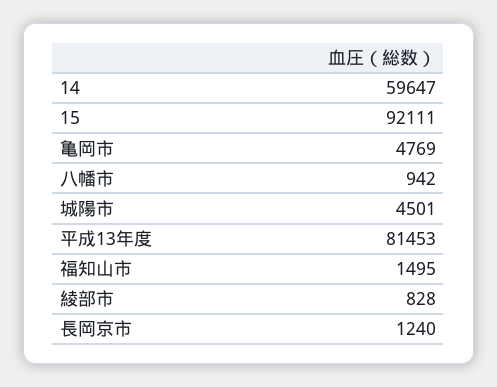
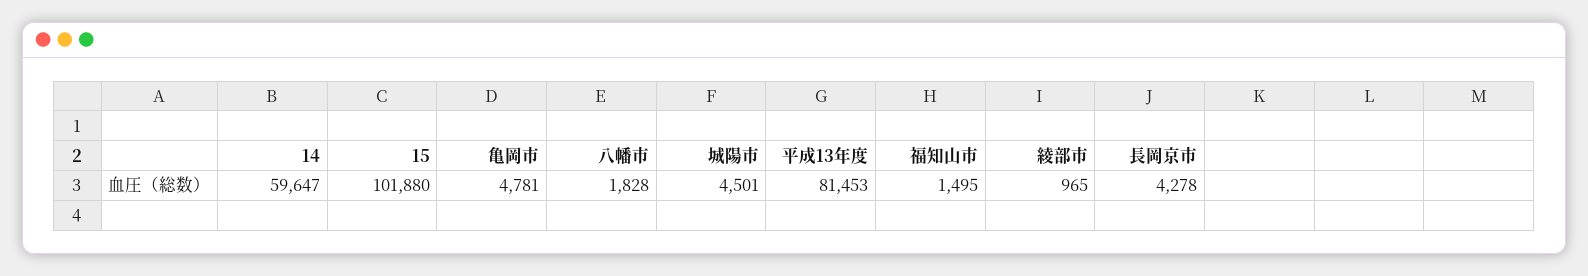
  {
    "14": 59647,
-   "15": 92111,
+   "15": 101880,
-   "亀岡市": 4769,
+   "亀岡市": 4781,
-   "八幡市": 942,
+   "八幡市": 1828,
    "城陽市": 4501,
    "平成13年度": 81453,
    "福知山市": 1495,
-   "綾部市": 828,
+   "綾部市": 965,
-   "長岡京市": 1240
+   "長岡京市": 4278
  }

